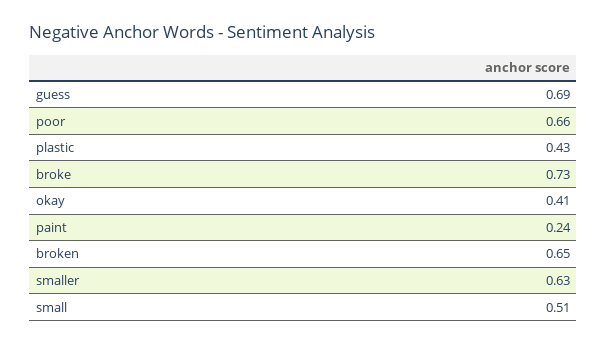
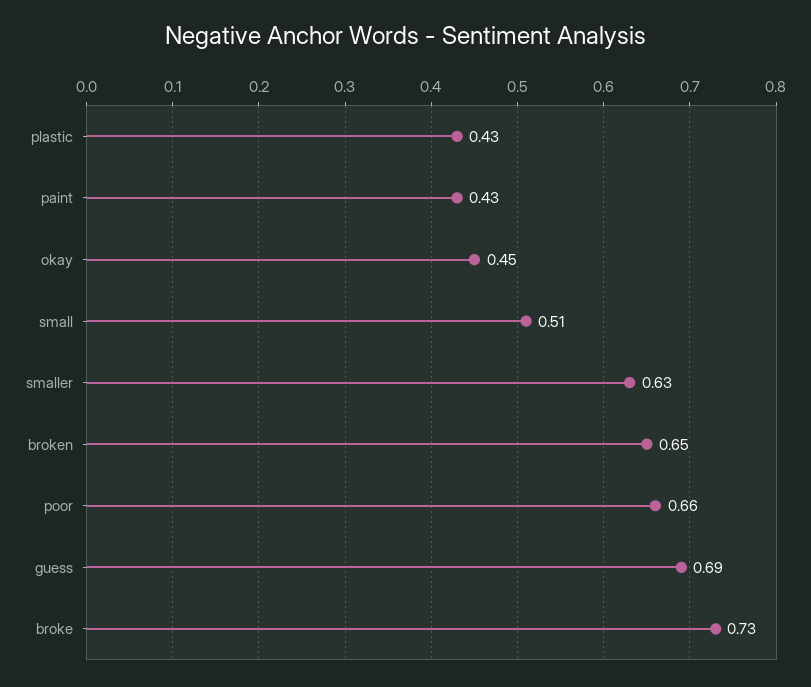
  {
    "guess": 0.69,
    "poor": 0.66,
    "plastic": 0.43,
    "broke": 0.73,
-   "okay": 0.41,
+   "okay": 0.45,
-   "paint": 0.24,
+   "paint": 0.43,
    "broken": 0.65,
    "smaller": 0.63,
    "small": 0.51
  }

